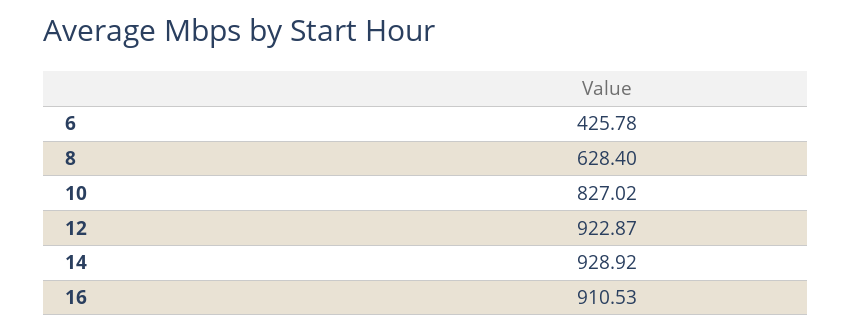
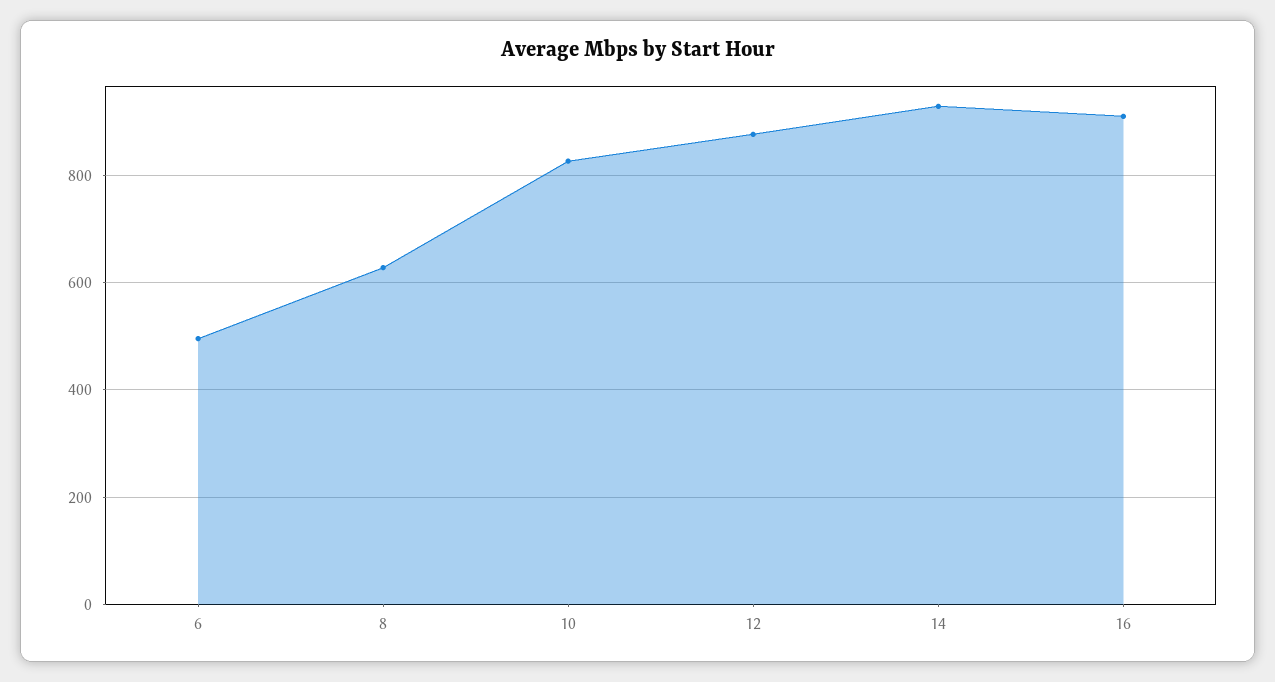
  {
-   "6": 425.78,
+   "6": 500,
    "8": 628.4,
    "10": 827.02,
-   "12": 922.87,
+   "12": 880,
    "14": 928.92,
    "16": 910.53
  }

